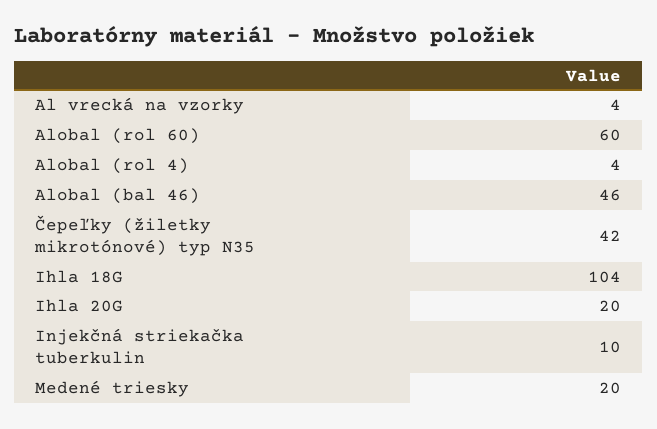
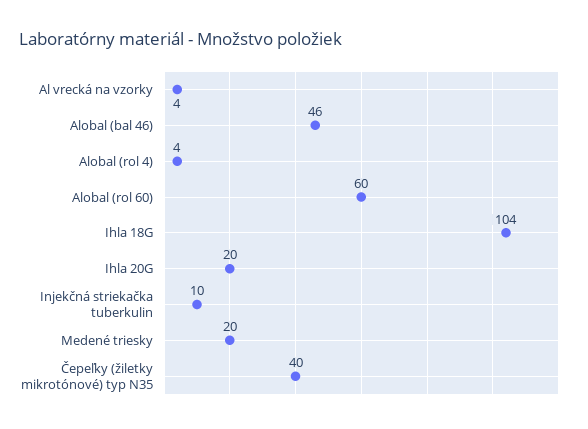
  {
    "Al vrecká na vzorky": 4,
    "Alobal (rol 60)": 60,
    "Alobal (rol 4)": 4,
    "Alobal (bal 46)": 46,
-   "Čepeľky (žiletky mikrotónové) typ N35": 42,
+   "Čepeľky (žiletky mikrotónové) typ N35": 40,
    "Ihla 18G": 104,
    "Ihla 20G": 20,
    "Injekčná striekačka tuberkulin": 10,
    "Medené triesky": 20
  }

